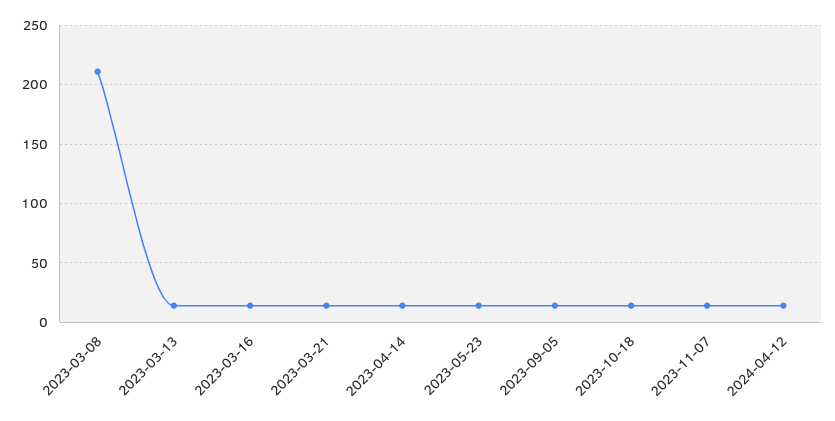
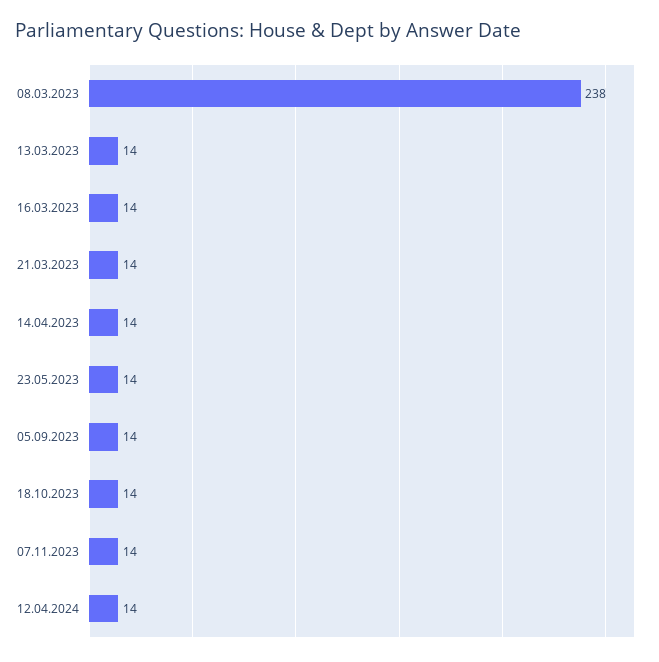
  {
-   "2023-03-08": 210,
+   "2023-03-08": 238,
    "2023-03-13": 14,
    "2023-03-16": 14,
    "2023-03-21": 14,
    "2023-04-14": 14,
    "2023-05-23": 14,
    "2023-09-05": 14,
    "2023-10-18": 14,
    "2023-11-07": 14,
    "2024-04-12": 14
  }

